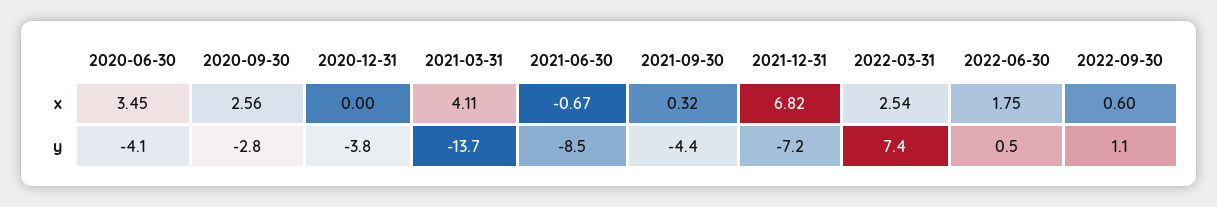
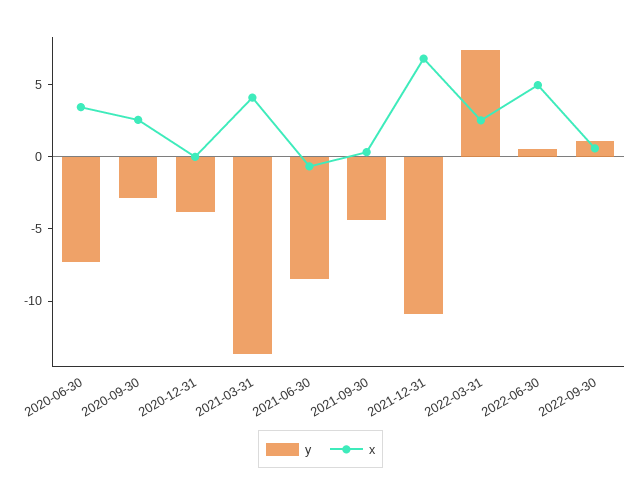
  {
    "x": {
      "2020-06-30": 3.45,
      "2020-09-30": 2.56,
      "2020-12-31": 0,
      "2021-03-31": 4.11,
      "2021-06-30": -0.67,
      "2021-09-30": 0.32,
      "2021-12-31": 6.82,
      "2022-03-31": 2.54,
-     "2022-06-30": 1.75,
+     "2022-06-30": 5,
      "2022-09-30": 0.6
    },
    "y": {
-     "2020-06-30": -4.1,
+     "2020-06-30": -7,
      "2020-09-30": -2.8,
      "2020-12-31": -3.8,
      "2021-03-31": -13.7,
      "2021-06-30": -8.5,
      "2021-09-30": -4.4,
-     "2021-12-31": -7.2,
+     "2021-12-31": -11,
      "2022-03-31": 7.4,
      "2022-06-30": 0.5,
      "2022-09-30": 1.1
    }
  }

